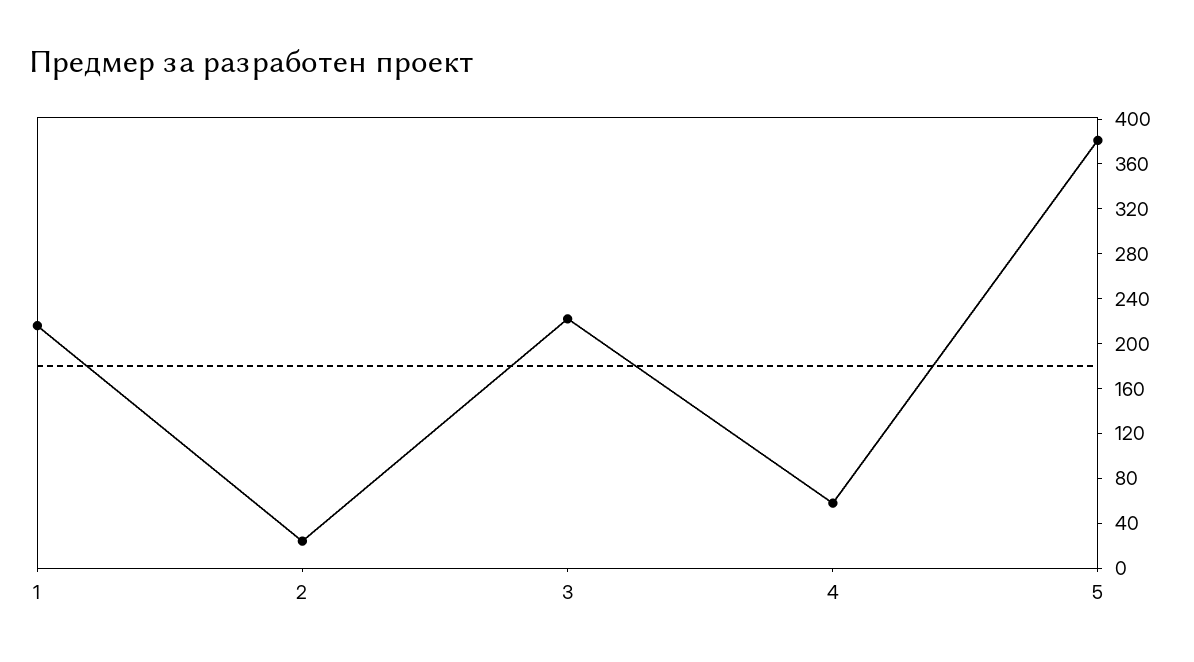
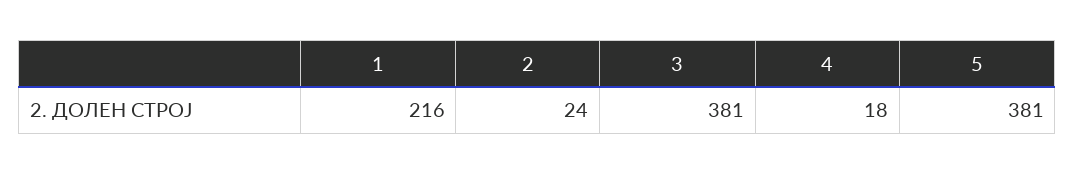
  {
    "1": 216,
    "2": 24,
-   "3": 220,
+   "3": 381,
-   "4": 60,
+   "4": 18,
    "5": 381
  }

